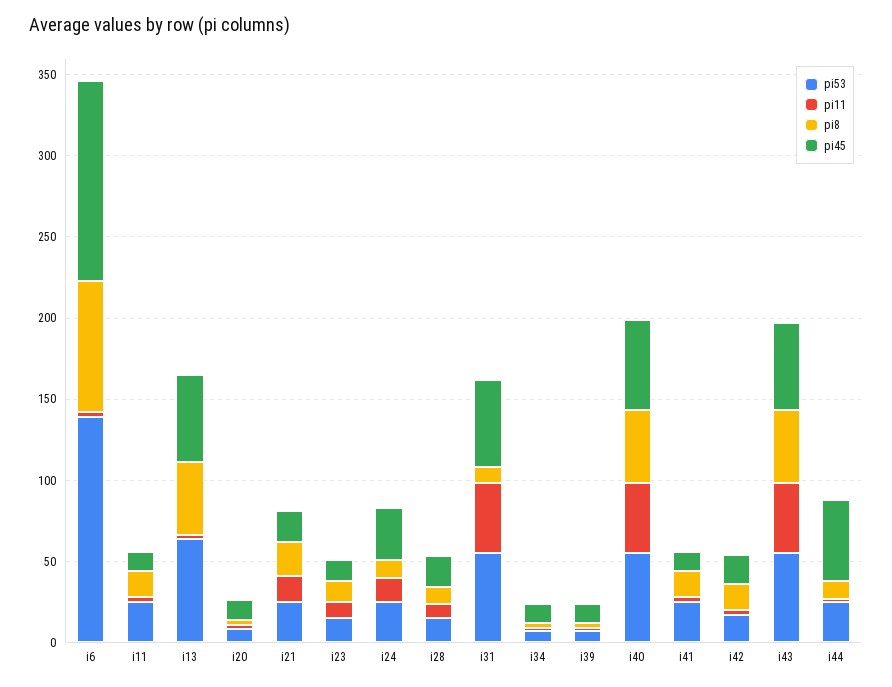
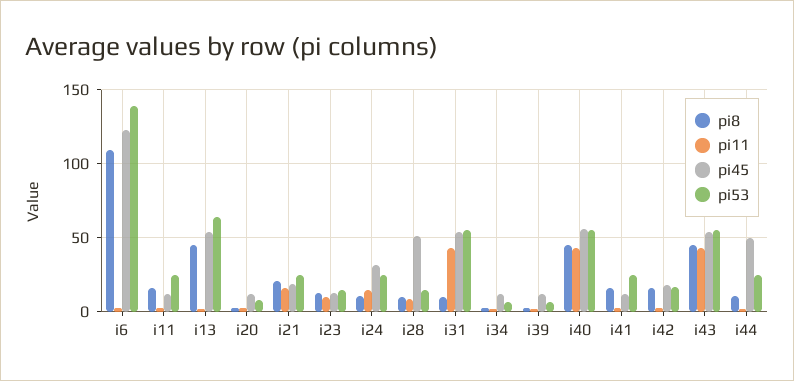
  {
    "pi53": {
      "i6": 140,
      "i11": 25,
      "i13": 65,
      "i20": 10,
      "i21": 25,
      "i23": 15,
      "i24": 25,
      "i28": 15,
      "i31": 55,
      "i34": 5,
      "i39": 5,
      "i40": 55,
      "i41": 25,
      "i42": 15,
      "i43": 55,
      "i44": 25
    },
    "pi11": {
      "i6": 5,
      "i11": 5,
      "i13": 0,
      "i20": 5,
      "i21": 15,
      "i23": 10,
      "i24": 15,
      "i28": 10,
      "i31": 45,
      "i34": 0,
      "i39": 0,
      "i40": 45,
      "i41": 5,
      "i42": 5,
      "i43": 45,
      "i44": 0
    },
    "pi8": {
-     "i6": 80,
+     "i6": 110,
      "i11": 15,
      "i13": 45,
      "i20": 5,
      "i21": 20,
      "i23": 15,
      "i24": 10,
      "i28": 10,
      "i31": 10,
      "i34": 5,
      "i39": 5,
      "i40": 45,
      "i41": 15,
      "i42": 15,
      "i43": 45,
      "i44": 10
    },
    "pi45": {
      "i6": 125,
      "i11": 10,
      "i13": 55,
      "i20": 10,
      "i21": 20,
      "i23": 15,
      "i24": 30,
-     "i28": 20,
+     "i28": 50,
      "i31": 55,
      "i34": 10,
      "i39": 10,
      "i40": 55,
      "i41": 10,
      "i42": 20,
      "i43": 55,
      "i44": 50
    }
  }

